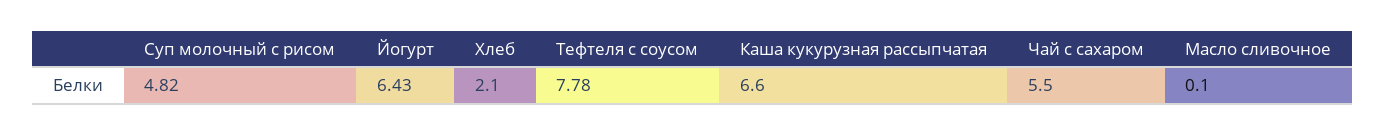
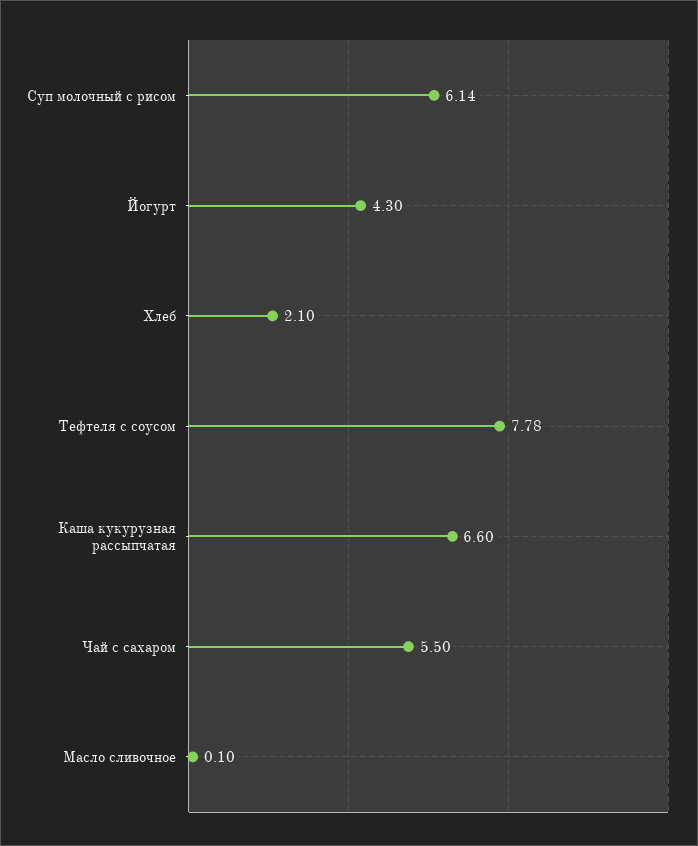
  {
-   "Суп молочный с рисом": 4.82,
+   "Суп молочный с рисом": 6.14,
-   "Йогурт": 6.43,
+   "Йогурт": 4.3,
    "Хлеб": 2.1,
    "Тефтеля с соусом": 7.78,
    "Каша кукурузная рассыпчатая": 6.6,
    "Чай с сахаром": 5.5,
    "Масло сливочное": 0.1
  }

